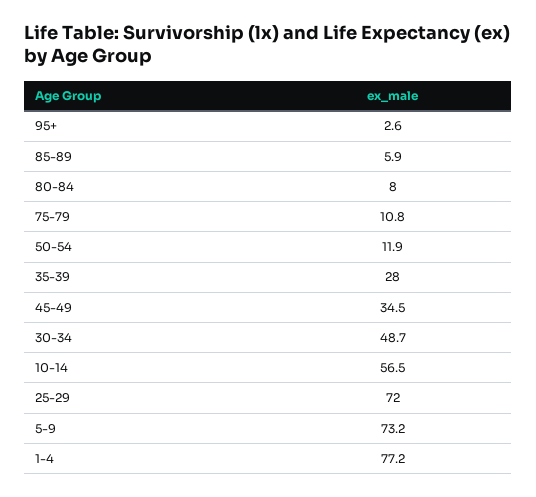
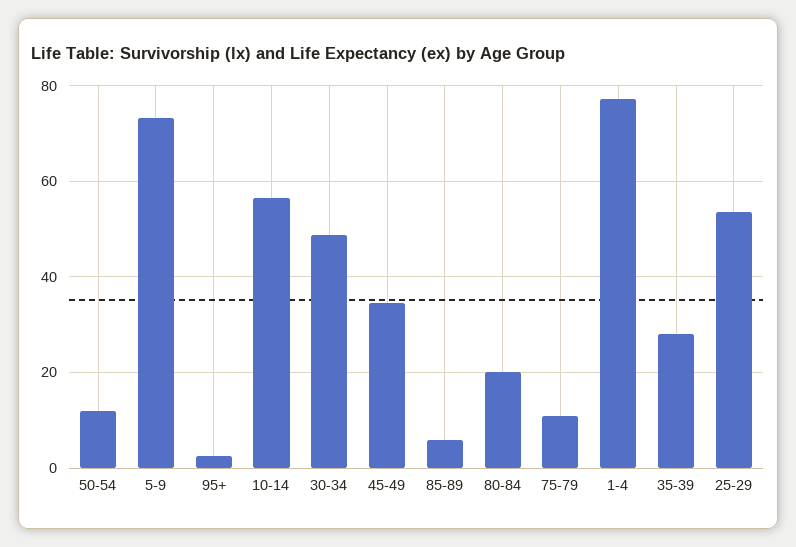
  {
    "95+": 2.6,
    "85-89": 5.9,
-   "80-84": 8,
+   "80-84": 20,
    "75-79": 10.8,
    "50-54": 11.9,
    "35-39": 28,
    "45-49": 34.5,
    "30-34": 48.7,
    "10-14": 56.5,
-   "25-29": 72,
+   "25-29": 54,
    "5-9": 73.2,
    "1-4": 77.2
  }

